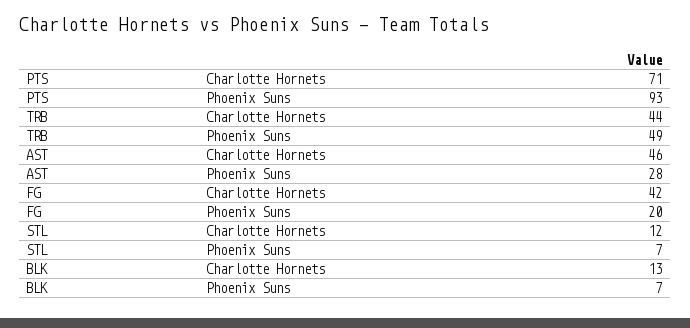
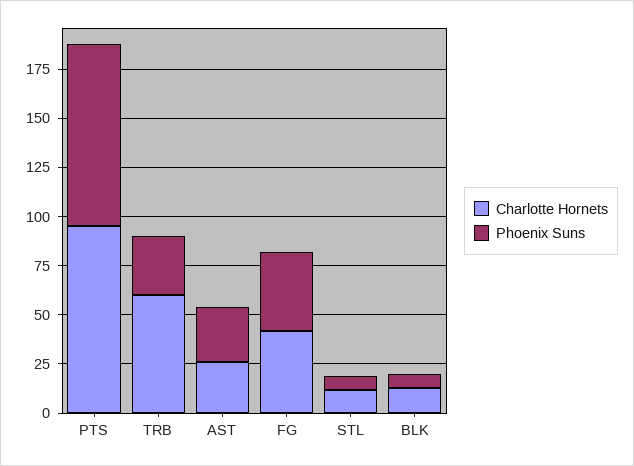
  {
    "Charlotte Hornets": {
-     "PTS": 71,
+     "PTS": 95,
-     "TRB": 44,
+     "TRB": 60,
-     "AST": 46,
+     "AST": 25,
      "FG": 42,
      "STL": 12,
      "BLK": 13
    },
    "Phoenix Suns": {
      "PTS": 93,
-     "TRB": 49,
+     "TRB": 30,
      "AST": 28,
-     "FG": 20,
+     "FG": 40,
      "STL": 7,
      "BLK": 7
    }
  }

